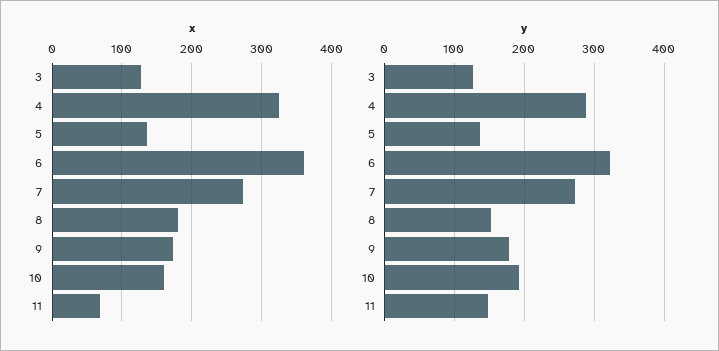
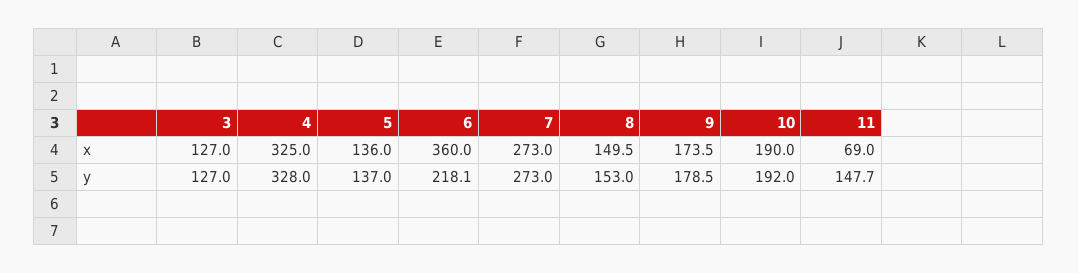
  {
    "x": {
      "3": 127,
      "4": 325,
      "5": 136,
      "6": 360,
      "7": 273,
-     "8": 180,
+     "8": 149.5,
      "9": 173.5,
-     "10": 160,
+     "10": 190,
      "11": 69
    },
    "y": {
      "3": 127,
-     "4": 290,
+     "4": 328,
      "5": 137,
-     "6": 320,
+     "6": 218.1,
      "7": 273,
      "8": 153,
      "9": 178.5,
      "10": 192,
      "11": 147.7
    }
  }

